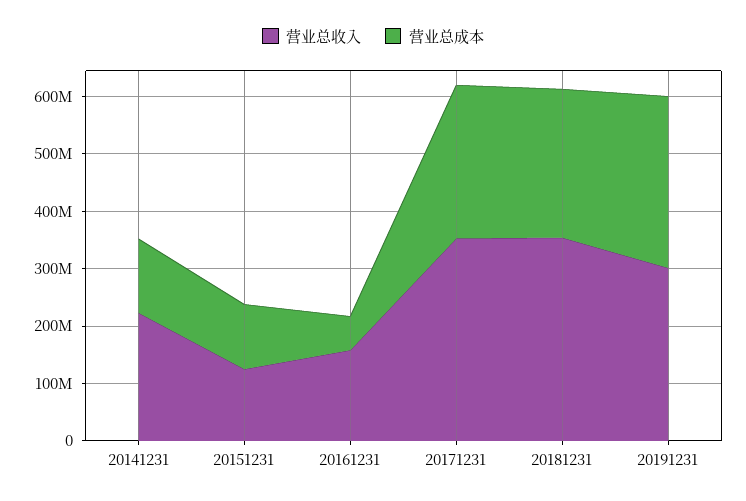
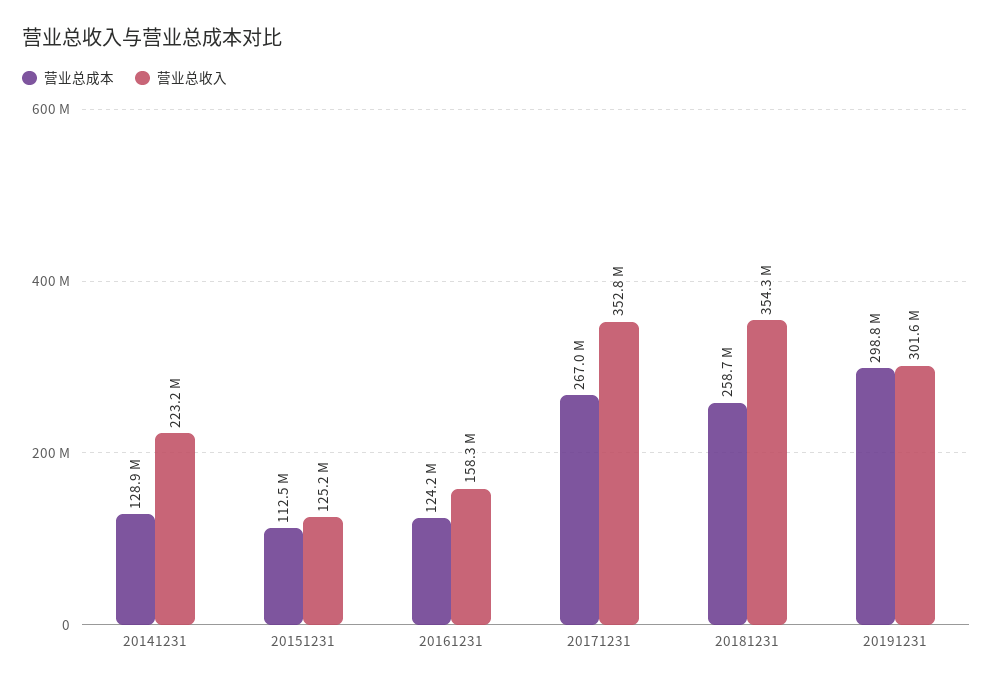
  {
    "营业总收入": {
      "20141231": 223200000,
      "20151231": 125200000,
      "20161231": 158300000,
      "20171231": 352800000,
      "20181231": 354300000,
      "20191231": 301600000
    },
    "营业总成本": {
      "20141231": 128900000,
      "20151231": 112500000,
-     "20161231": 60000000,
+     "20161231": 124200000,
      "20171231": 267000000,
      "20181231": 258700000,
      "20191231": 298800000
    }
  }

